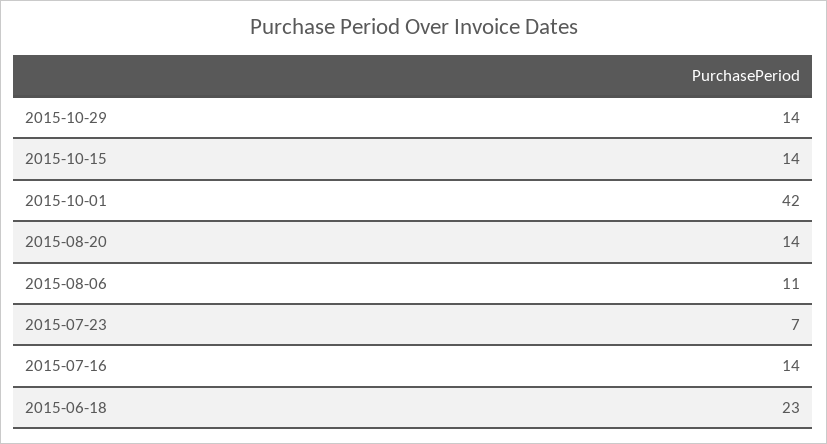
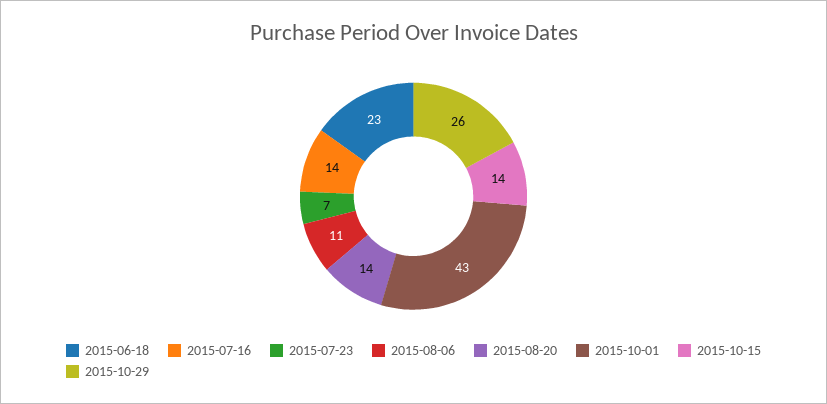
  {
-   "2015-10-29": 14,
+   "2015-10-29": 26,
    "2015-10-15": 14,
-   "2015-10-01": 42,
+   "2015-10-01": 43,
    "2015-08-20": 14,
    "2015-08-06": 11,
    "2015-07-23": 7,
    "2015-07-16": 14,
    "2015-06-18": 23
  }

